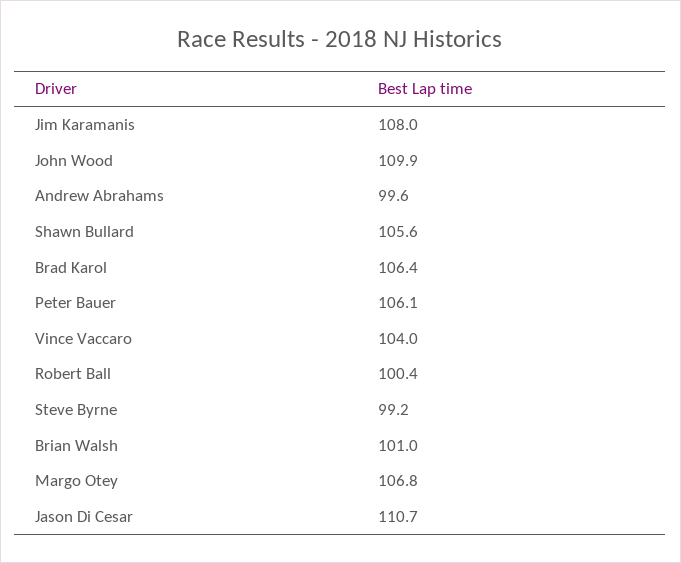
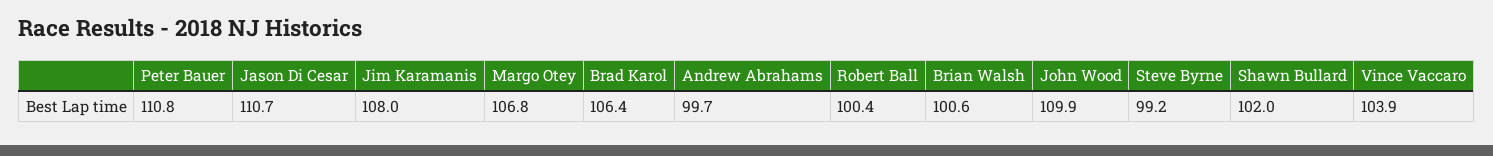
  {
    "Jim Karamanis": 108,
    "John Wood": 109.9,
-   "Andrew Abrahams": 99.6,
+   "Andrew Abrahams": 99.7,
-   "Shawn Bullard": 105.6,
+   "Shawn Bullard": 102,
    "Brad Karol": 106.4,
-   "Peter Bauer": 106.1,
+   "Peter Bauer": 110.8,
-   "Vince Vaccaro": 104,
+   "Vince Vaccaro": 103.9,
    "Robert Ball": 100.4,
    "Steve Byrne": 99.2,
-   "Brian Walsh": 101,
+   "Brian Walsh": 100.6,
    "Margo Otey": 106.8,
    "Jason Di Cesar": 110.7
  }

